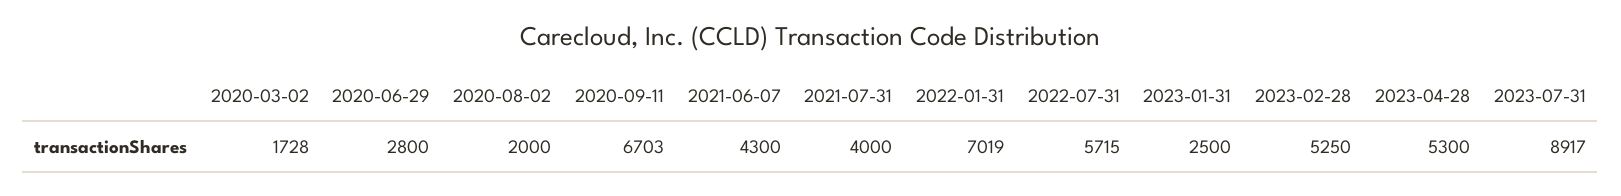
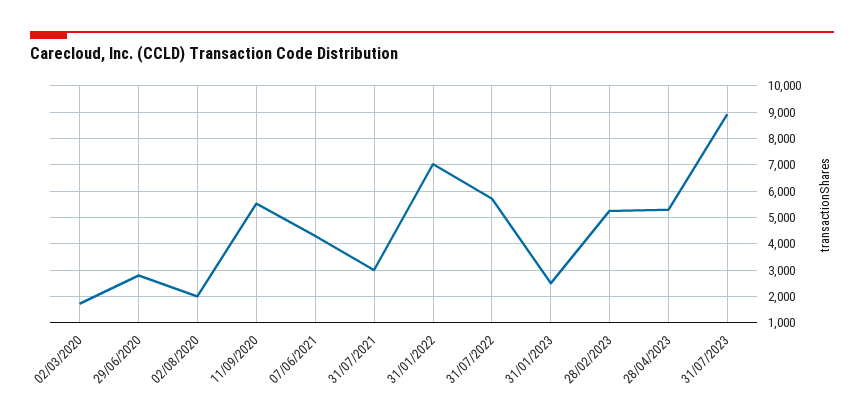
  {
    "2020-03-02": 1728,
    "2020-06-29": 2800,
    "2020-08-02": 2000,
-   "2020-09-11": 6703,
+   "2020-09-11": 5500,
    "2021-06-07": 4300,
-   "2021-07-31": 4000,
+   "2021-07-31": 3000,
    "2022-01-31": 7019,
    "2022-07-31": 5715,
    "2023-01-31": 2500,
    "2023-02-28": 5250,
    "2023-04-28": 5300,
    "2023-07-31": 8917
  }

